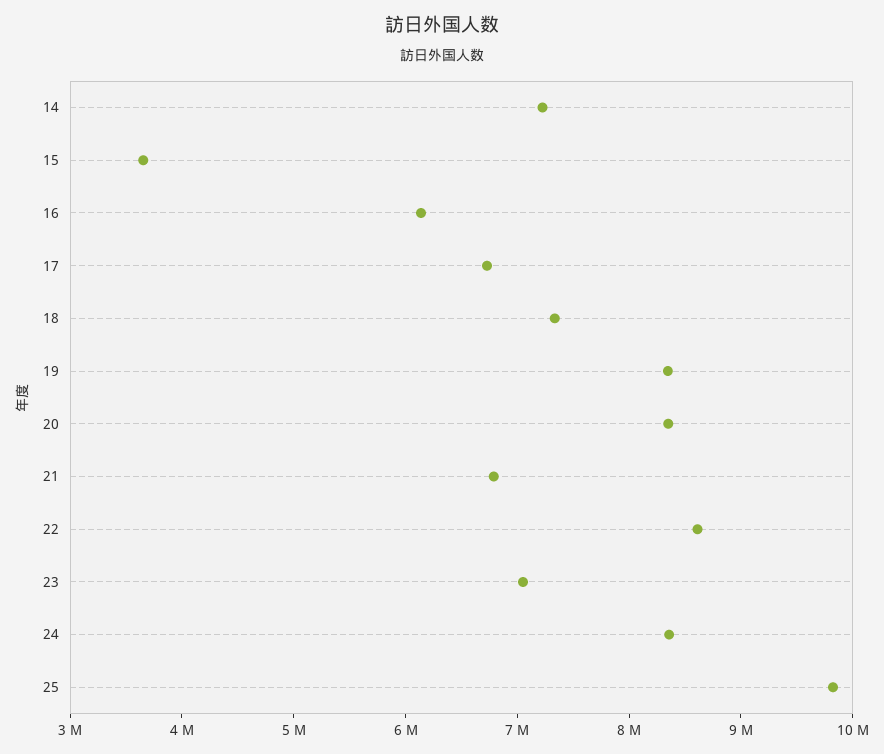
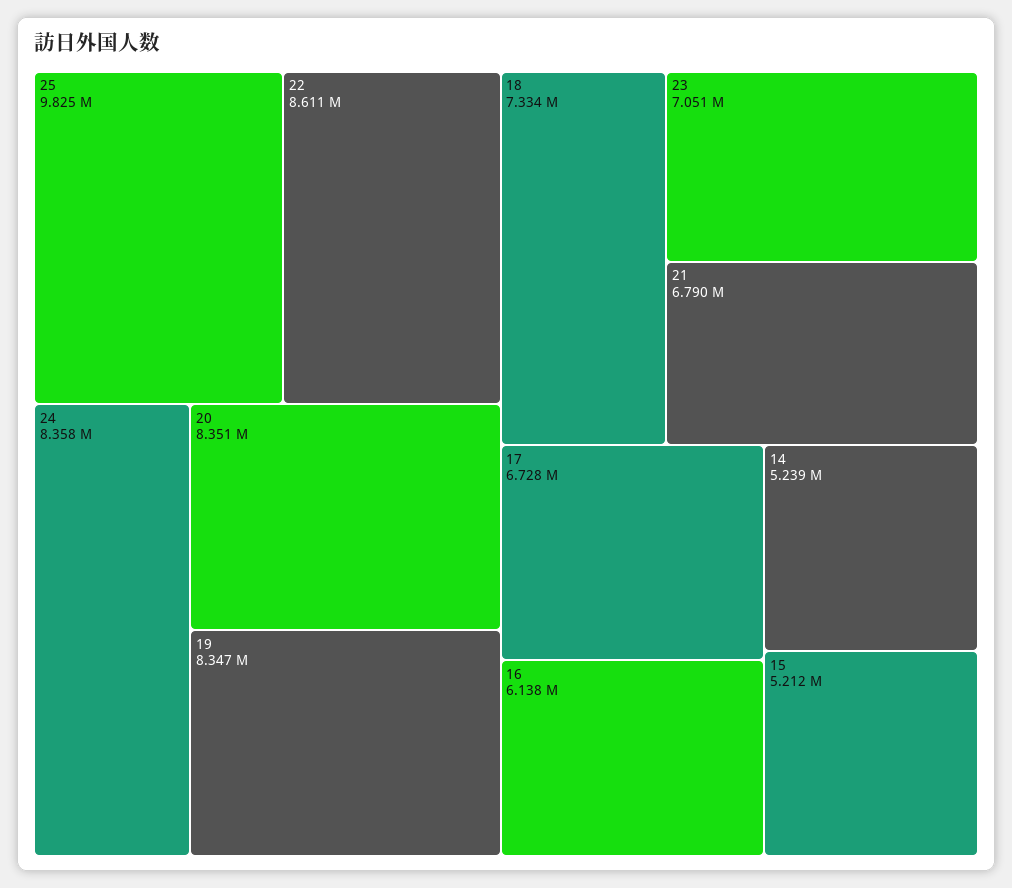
  {
-   "14": 7200000,
+   "14": 5239000,
-   "15": 3600000,
+   "15": 5212000,
    "16": 6138000,
    "17": 6728000,
    "18": 7334000,
    "19": 8347000,
    "20": 8351000,
    "21": 6790000,
    "22": 8611000,
    "23": 7051000,
    "24": 8358000,
    "25": 9825000
  }

